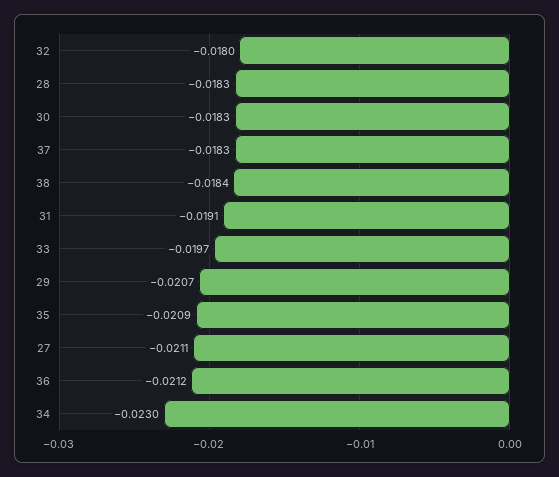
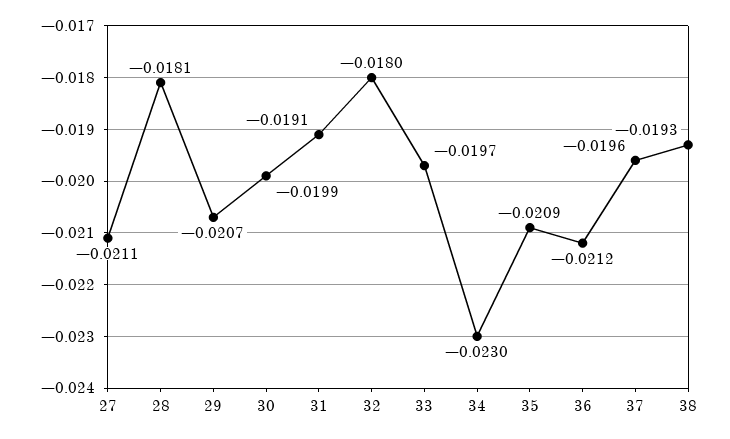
  {
    "32": -0.018,
-   "28": -0.0183,
+   "28": -0.0181,
-   "30": -0.0183,
+   "30": -0.0199,
-   "37": -0.0183,
+   "37": -0.0196,
-   "38": -0.0184,
+   "38": -0.0193,
    "31": -0.0191,
    "33": -0.0197,
    "29": -0.0207,
    "35": -0.0209,
    "27": -0.0211,
    "36": -0.0212,
    "34": -0.023
  }

